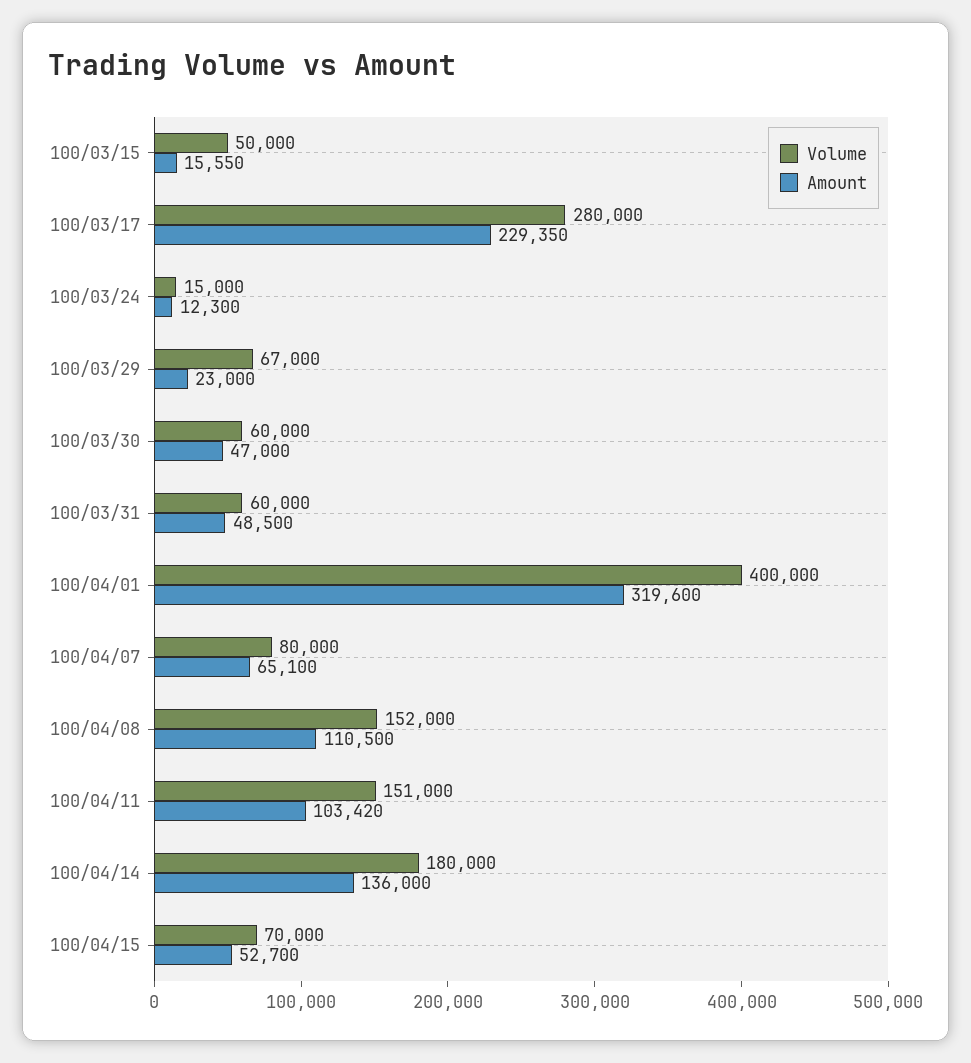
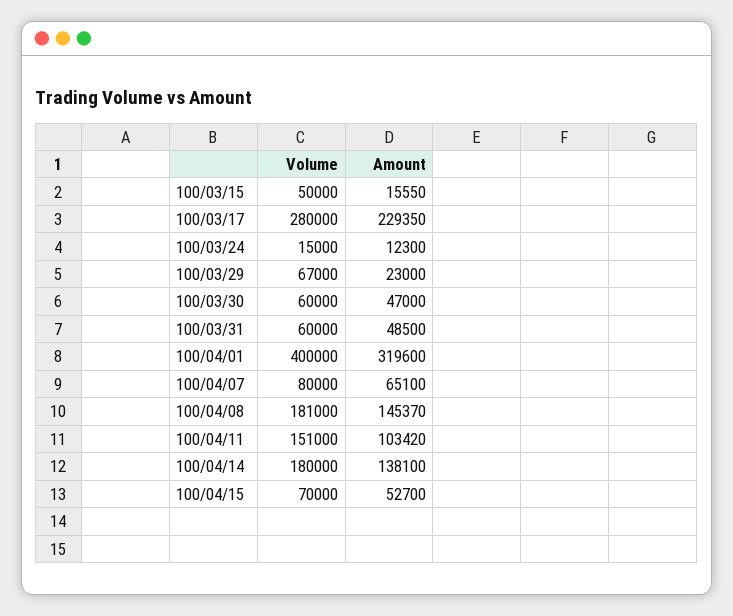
  {
    "Volume": {
      "100/03/15": 50000,
      "100/03/17": 280000,
      "100/03/24": 15000,
      "100/03/29": 67000,
      "100/03/30": 60000,
      "100/03/31": 60000,
      "100/04/01": 400000,
      "100/04/07": 80000,
-     "100/04/08": 152000,
+     "100/04/08": 181000,
      "100/04/11": 151000,
      "100/04/14": 180000,
      "100/04/15": 70000
    },
    "Amount": {
      "100/03/15": 15550,
      "100/03/17": 229350,
      "100/03/24": 12300,
      "100/03/29": 23000,
      "100/03/30": 47000,
      "100/03/31": 48500,
      "100/04/01": 319600,
      "100/04/07": 65100,
-     "100/04/08": 110500,
+     "100/04/08": 145370,
      "100/04/11": 103420,
-     "100/04/14": 136000,
+     "100/04/14": 138100,
      "100/04/15": 52700
    }
  }

